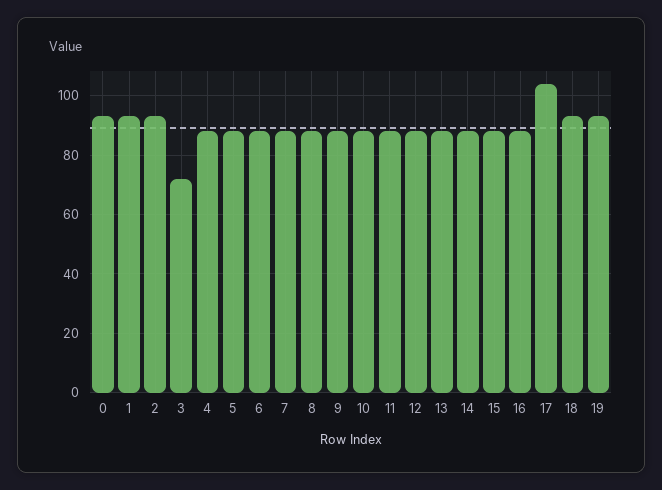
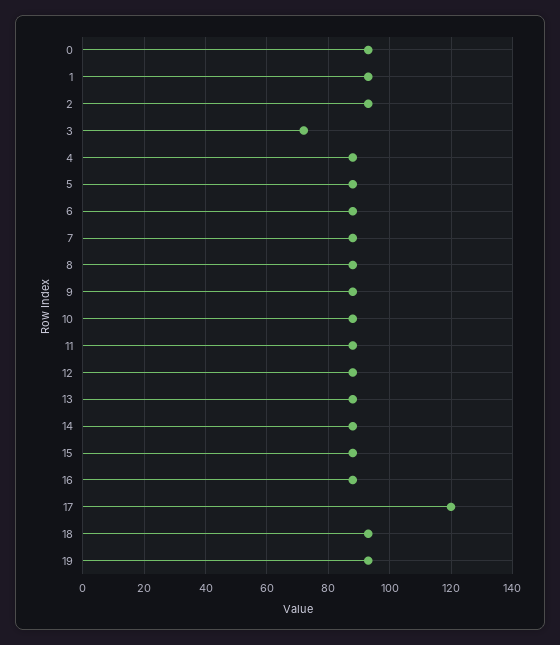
  {
    "0": 95,
    "1": 95,
    "2": 95,
    "3": 70,
    "4": 90,
    "5": 90,
    "6": 90,
    "7": 90,
    "8": 90,
    "9": 90,
    "10": 90,
    "11": 90,
    "12": 90,
    "13": 90,
    "14": 90,
    "15": 90,
    "16": 90,
-   "17": 105,
+   "17": 120,
    "18": 95,
    "19": 95
  }

